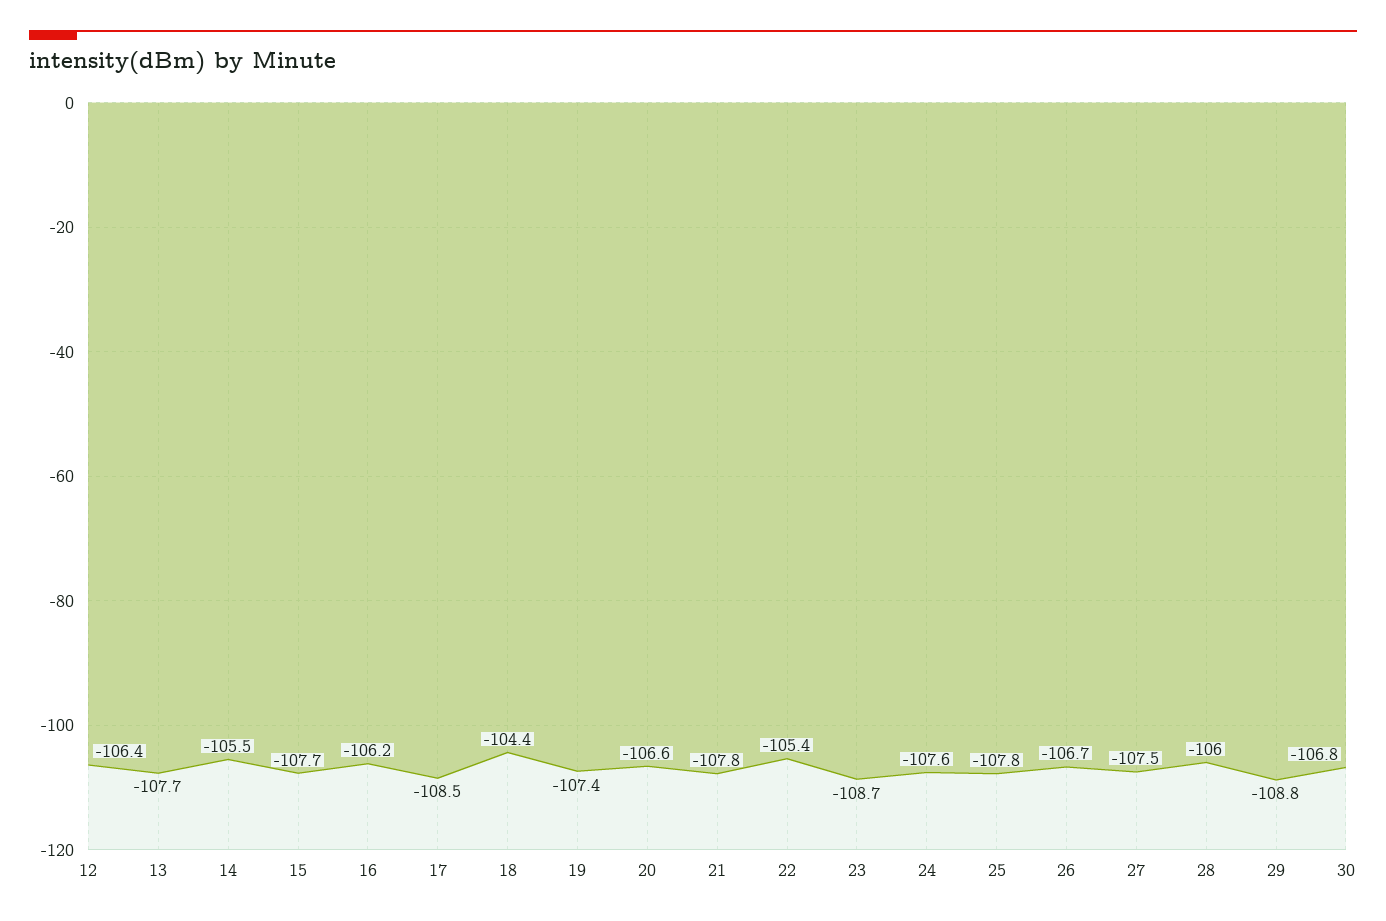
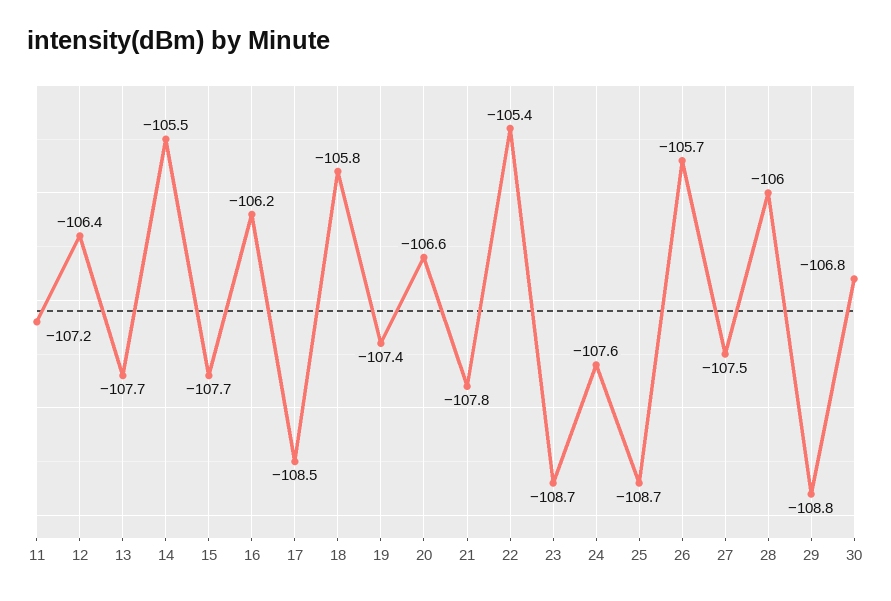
  {
    "12": -106.4,
    "13": -107.7,
    "14": -105.5,
    "15": -107.7,
    "16": -106.2,
    "17": -108.5,
-   "18": -104.4,
+   "18": -105.8,
    "19": -107.4,
    "20": -106.6,
    "21": -107.8,
    "22": -105.4,
    "23": -108.7,
    "24": -107.6,
-   "25": -107.8,
+   "25": -108.7,
-   "26": -106.7,
+   "26": -105.7,
    "27": -107.5,
    "28": -106,
    "29": -108.8,
-   "30": -106.8
+   "30": -106.8,
+   "11": -107.2
  }

